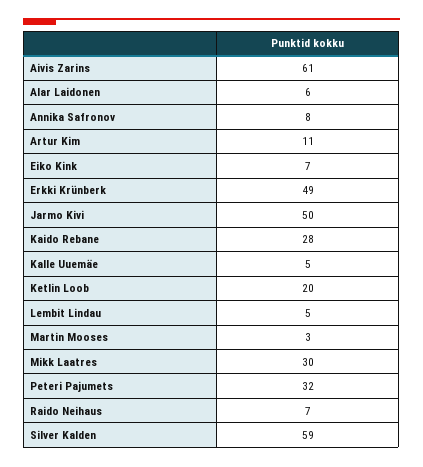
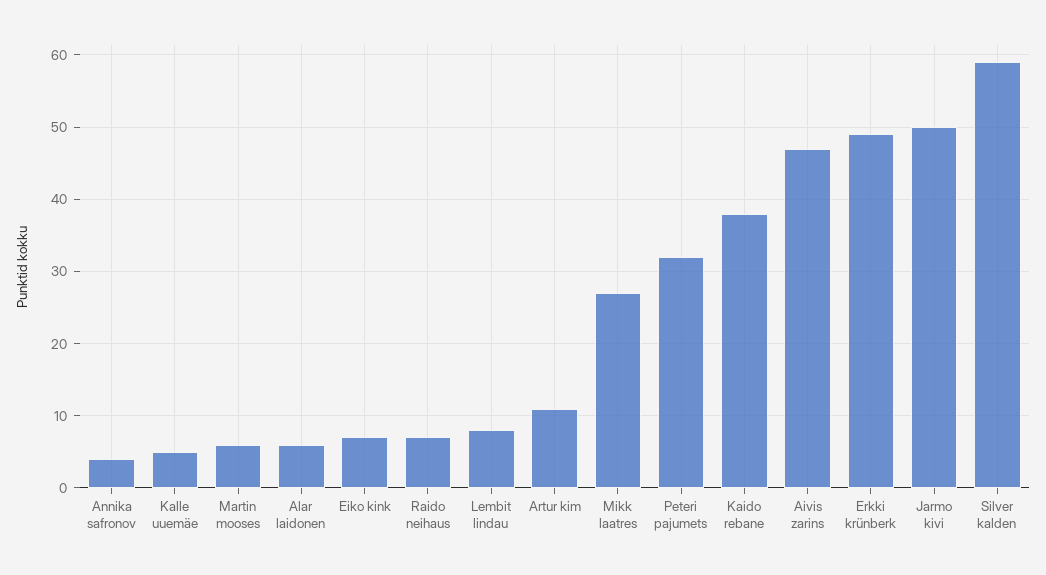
  {
-   "Aivis Zarins": 61,
+   "Aivis Zarins": 47,
    "Alar Laidonen": 6,
-   "Annika Safronov": 8,
+   "Annika Safronov": 4,
    "Artur Kim": 11,
    "Eiko Kink": 7,
    "Erkki Krünberk": 49,
    "Jarmo Kivi": 50,
-   "Kaido Rebane": 28,
+   "Kaido Rebane": 38,
    "Kalle Uuemäe": 5,
-   "Ketlin Loob": 20,
-   "Lembit Lindau": 5,
+   "Lembit Lindau": 8,
-   "Martin Mooses": 3,
+   "Martin Mooses": 6,
-   "Mikk Laatres": 30,
+   "Mikk Laatres": 27,
    "Peteri Pajumets": 32,
    "Raido Neihaus": 7,
    "Silver Kalden": 59
  }

